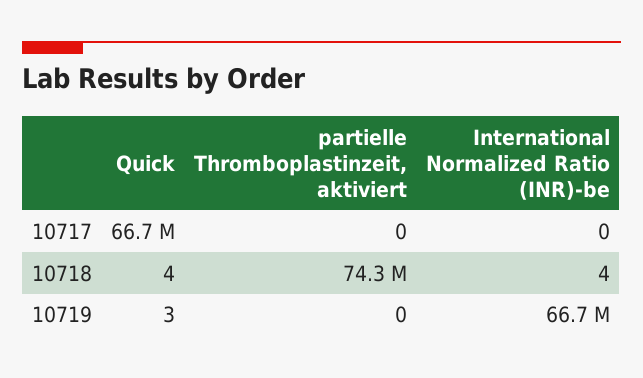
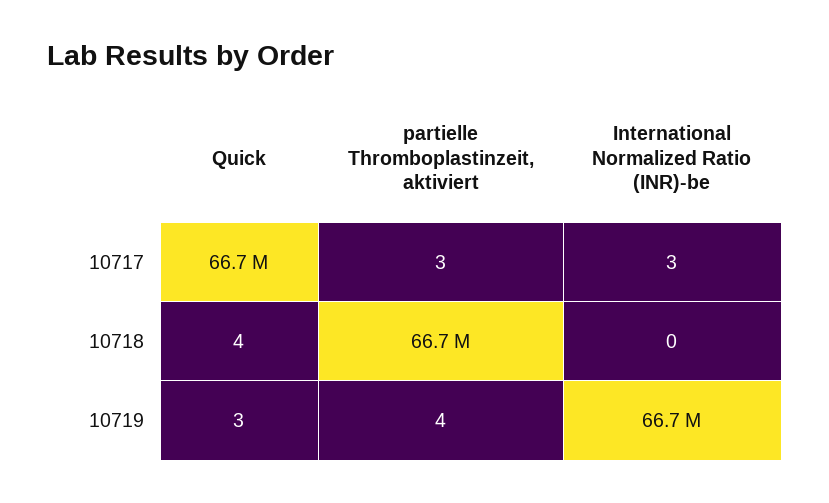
  {
    "Quick": {
      "10717": 66700000,
      "10718": 4,
      "10719": 3
    },
    "partielle Thromboplastinzeit, aktiviert": {
-     "10717": 0,
+     "10717": 3,
-     "10718": 74300000,
+     "10718": 66700000,
-     "10719": 0
+     "10719": 4
    },
    "International Normalized Ratio (INR)-be": {
-     "10717": 0,
+     "10717": 3,
-     "10718": 4,
+     "10718": 0,
      "10719": 66700000
    }
  }

